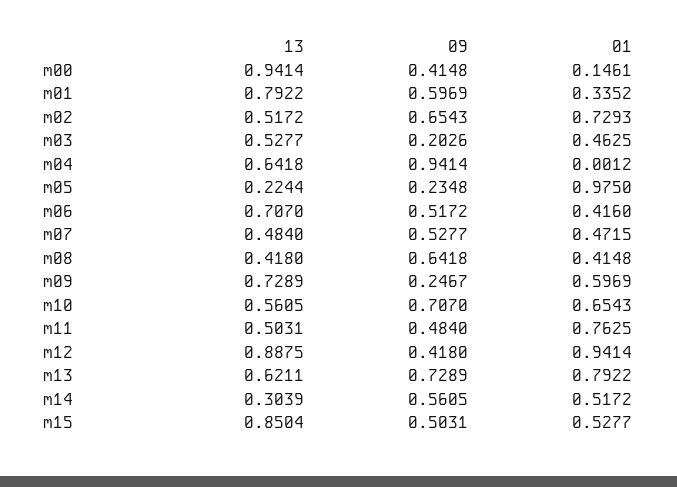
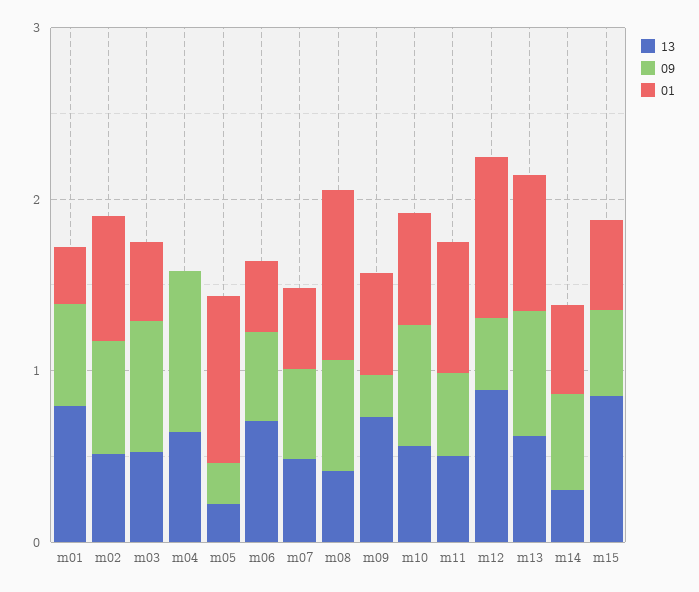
  {
    "13": {
-     "m00": 0.9414,
      "m01": 0.7922,
      "m02": 0.5172,
      "m03": 0.5277,
      "m04": 0.6418,
      "m05": 0.2244,
      "m06": 0.707,
      "m07": 0.484,
      "m08": 0.418,
      "m09": 0.7289,
      "m10": 0.5605,
      "m11": 0.5031,
      "m12": 0.8875,
      "m13": 0.6211,
      "m14": 0.3039,
      "m15": 0.8504
    },
    "09": {
-     "m00": 0.4148,
      "m01": 0.5969,
      "m02": 0.6543,
-     "m03": 0.2026,
+     "m03": 0.8,
      "m04": 0.9414,
      "m05": 0.2348,
      "m06": 0.5172,
      "m07": 0.5277,
      "m08": 0.6418,
      "m09": 0.2467,
      "m10": 0.707,
      "m11": 0.484,
      "m12": 0.418,
      "m13": 0.7289,
      "m14": 0.5605,
      "m15": 0.5031
    },
    "01": {
-     "m00": 0.1461,
      "m01": 0.3352,
      "m02": 0.7293,
      "m03": 0.4625,
      "m04": 0.0012,
      "m05": 0.975,
      "m06": 0.416,
      "m07": 0.4715,
-     "m08": 0.4148,
+     "m08": 1,
      "m09": 0.5969,
      "m10": 0.6543,
      "m11": 0.7625,
      "m12": 0.9414,
      "m13": 0.7922,
      "m14": 0.5172,
      "m15": 0.5277
    }
  }

